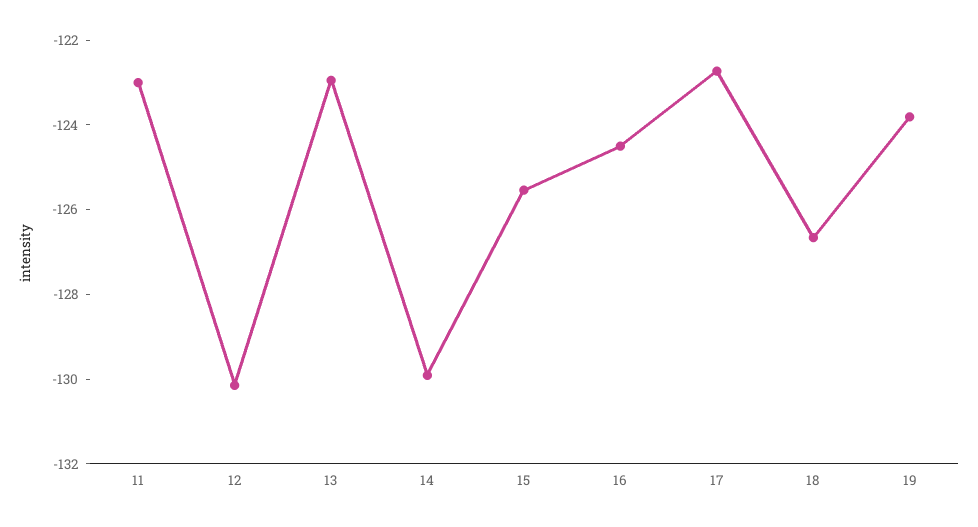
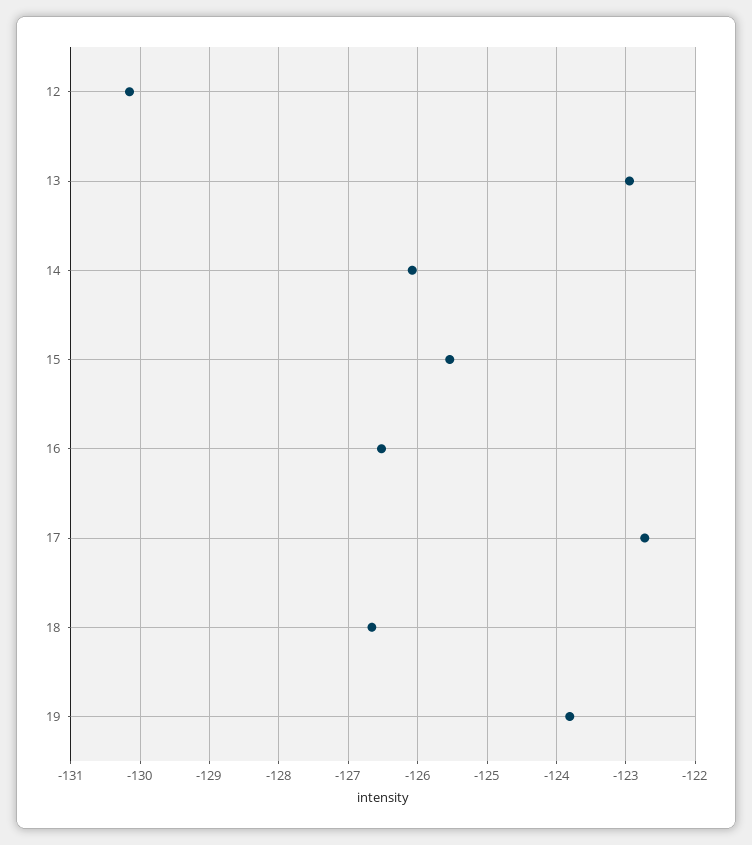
  {
-   "11": -123,
    "12": -130.2,
    "13": -123,
-   "14": -130,
+   "14": -126.1,
    "15": -125.5,
-   "16": -124.5,
+   "16": -126.5,
    "17": -122.7,
    "18": -126.7,
    "19": -123.8
  }

